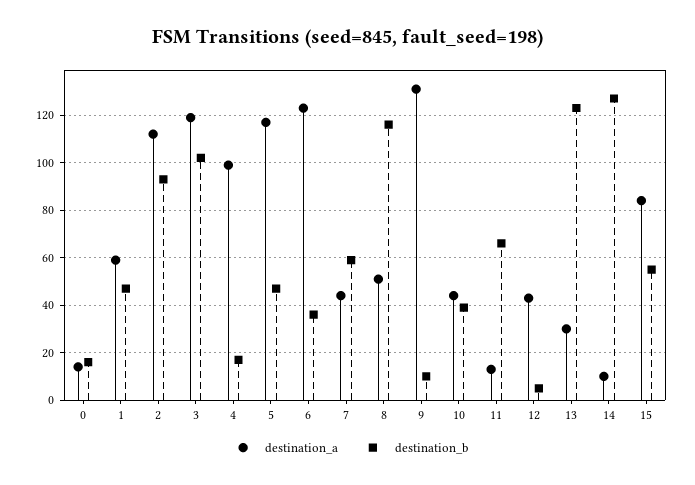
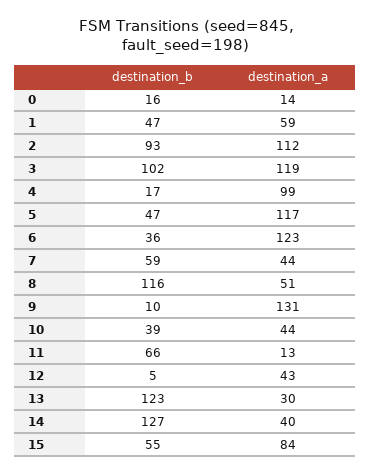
  {
    "destination_a": {
      "0": 14,
      "1": 59,
      "2": 112,
      "3": 119,
      "4": 99,
      "5": 117,
      "6": 123,
      "7": 44,
      "8": 51,
      "9": 131,
      "10": 44,
      "11": 13,
      "12": 43,
      "13": 30,
-     "14": 10,
+     "14": 40,
      "15": 84
    },
    "destination_b": {
      "0": 16,
      "1": 47,
      "2": 93,
      "3": 102,
      "4": 17,
      "5": 47,
      "6": 36,
      "7": 59,
      "8": 116,
      "9": 10,
      "10": 39,
      "11": 66,
      "12": 5,
      "13": 123,
      "14": 127,
      "15": 55
    }
  }

